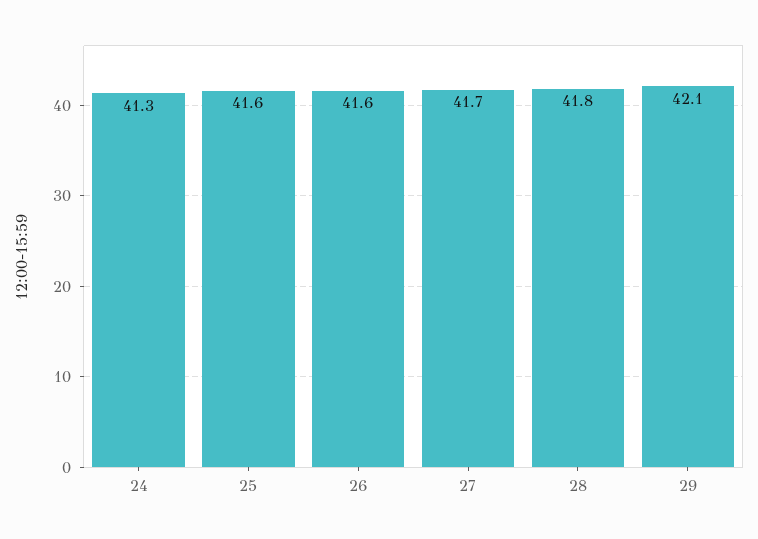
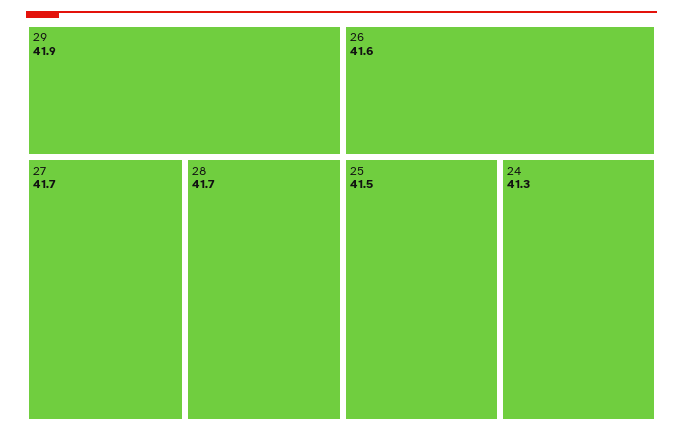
  {
    "24": 41.3,
-   "25": 41.6,
+   "25": 41.5,
    "26": 41.6,
    "27": 41.7,
-   "28": 41.8,
+   "28": 41.7,
-   "29": 42.1
+   "29": 41.9
  }

